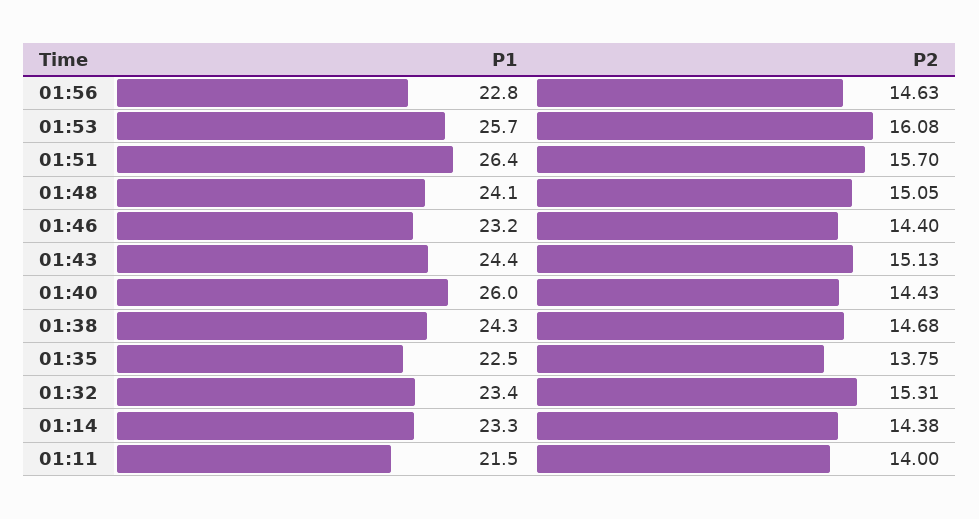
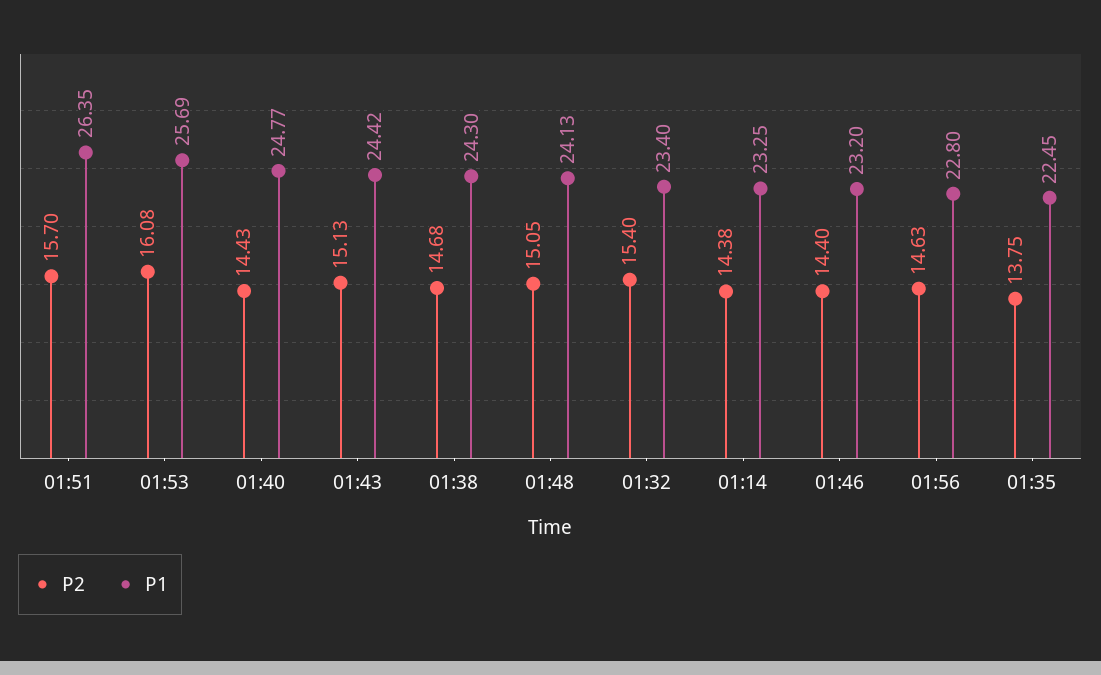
  {
    "P1": {
      "01:56": 22.8,
      "01:53": 25.69,
      "01:51": 26.35,
      "01:48": 24.13,
      "01:46": 23.2,
      "01:43": 24.42,
-     "01:40": 26,
+     "01:40": 24.77,
      "01:38": 24.3,
      "01:35": 22.45,
      "01:32": 23.4,
-     "01:14": 23.25,
+     "01:14": 23.25
-     "01:11": 21.5
    },
    "P2": {
      "01:56": 14.63,
      "01:53": 16.08,
      "01:51": 15.7,
      "01:48": 15.05,
      "01:46": 14.4,
      "01:43": 15.13,
      "01:40": 14.43,
      "01:38": 14.68,
      "01:35": 13.75,
-     "01:32": 15.31,
+     "01:32": 15.4,
-     "01:14": 14.38,
+     "01:14": 14.38
-     "01:11": 14
    }
  }

